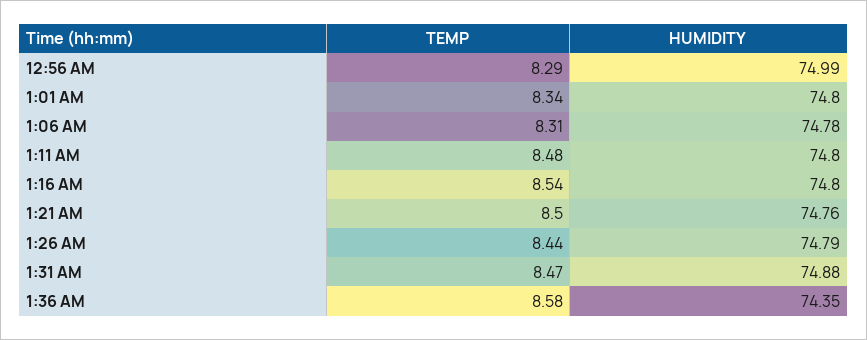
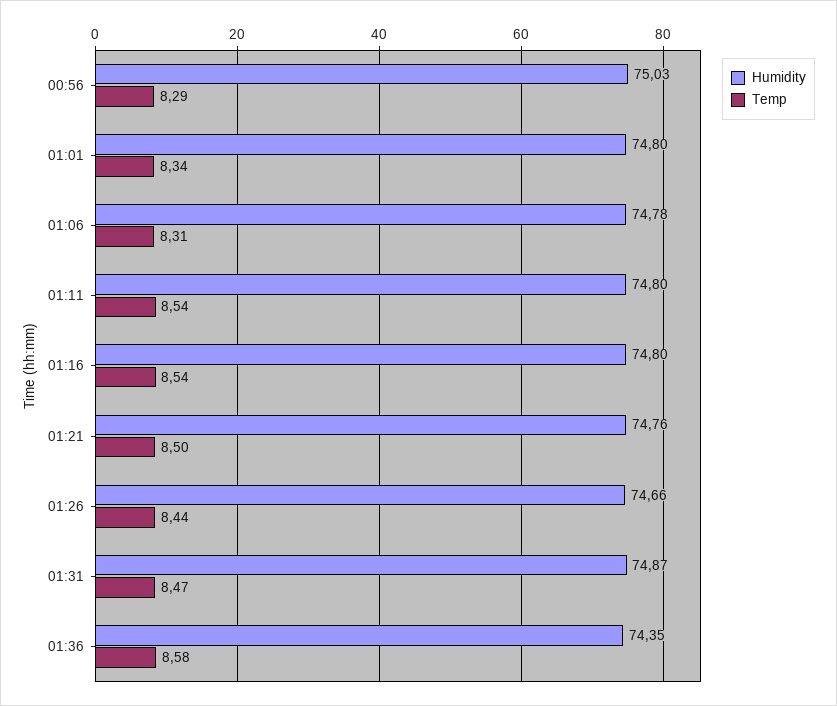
  {
    "TEMP": {
      "12:56 AM": 8.29,
      "1:01 AM": 8.34,
      "1:06 AM": 8.31,
-     "1:11 AM": 8.48,
+     "1:11 AM": 8.54,
      "1:16 AM": 8.54,
      "1:21 AM": 8.5,
      "1:26 AM": 8.44,
      "1:31 AM": 8.47,
      "1:36 AM": 8.58
    },
    "HUMIDITY": {
-     "12:56 AM": 74.99,
+     "12:56 AM": 75.03,
      "1:01 AM": 74.8,
      "1:06 AM": 74.78,
      "1:11 AM": 74.8,
      "1:16 AM": 74.8,
      "1:21 AM": 74.76,
-     "1:26 AM": 74.79,
+     "1:26 AM": 74.66,
-     "1:31 AM": 74.88,
+     "1:31 AM": 74.87,
      "1:36 AM": 74.35
    }
  }

